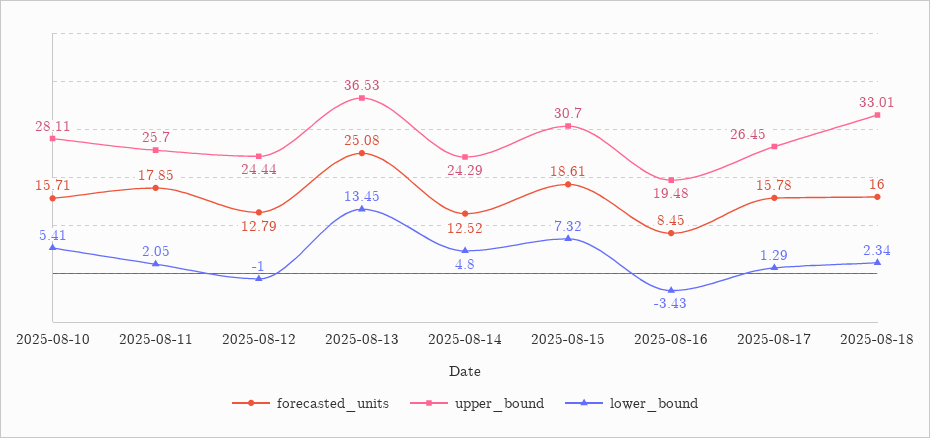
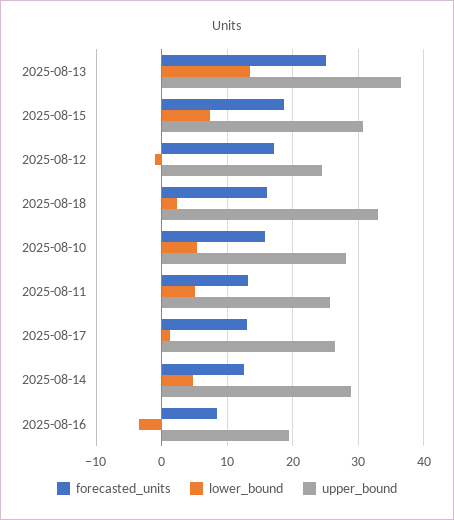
  {
    "forecasted_units": {
      "2025-08-10": 15.71,
-     "2025-08-11": 17.85,
+     "2025-08-11": 13,
-     "2025-08-12": 12.79,
+     "2025-08-12": 17,
      "2025-08-13": 25.08,
      "2025-08-14": 12.52,
      "2025-08-15": 18.61,
      "2025-08-16": 8.45,
-     "2025-08-17": 15.78,
+     "2025-08-17": 13,
      "2025-08-18": 16
    },
    "upper_bound": {
      "2025-08-10": 28.11,
      "2025-08-11": 25.7,
      "2025-08-12": 24.44,
      "2025-08-13": 36.53,
-     "2025-08-14": 24.29,
+     "2025-08-14": 29,
      "2025-08-15": 30.7,
      "2025-08-16": 19.48,
      "2025-08-17": 26.45,
      "2025-08-18": 33.01
    },
    "lower_bound": {
      "2025-08-10": 5.41,
-     "2025-08-11": 2.05,
+     "2025-08-11": 5,
      "2025-08-12": -1,
      "2025-08-13": 13.45,
      "2025-08-14": 4.8,
      "2025-08-15": 7.32,
      "2025-08-16": -3.43,
      "2025-08-17": 1.29,
      "2025-08-18": 2.34
    }
  }

